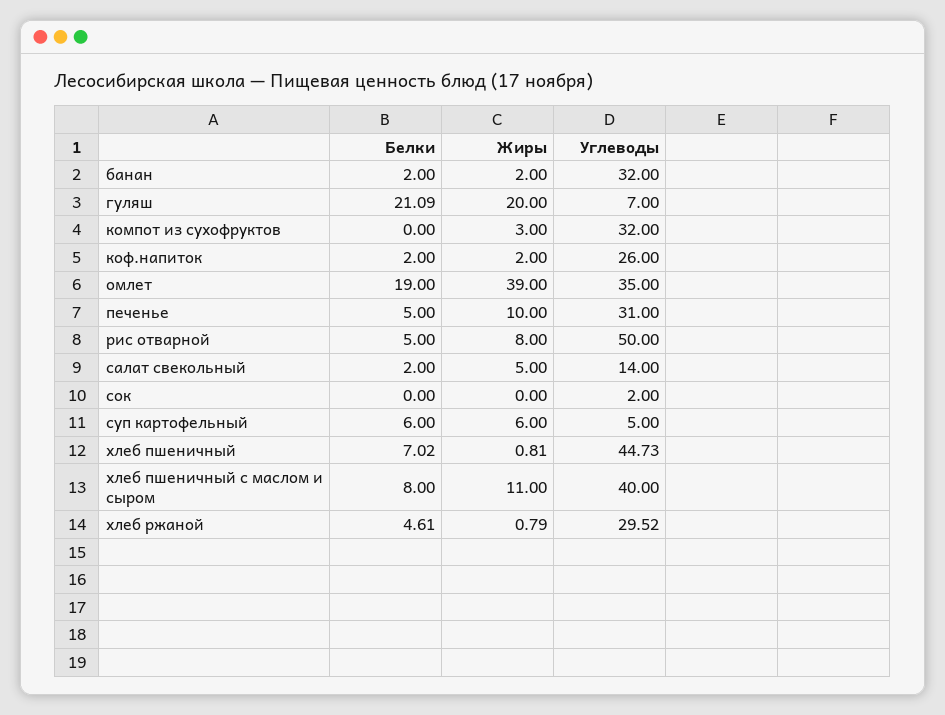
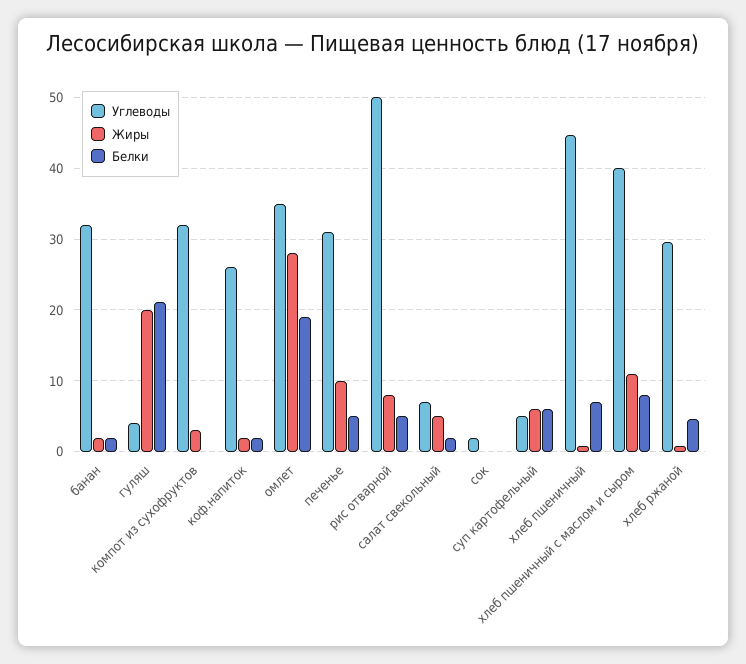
  {
    "Белки": {
      "банан": 2,
      "гуляш": 21.09,
      "компот из сухофруктов": 0,
      "коф.напиток": 2,
      "омлет": 19,
      "печенье": 5,
      "рис отварной": 5,
      "салат свекольный": 2,
      "сок": 0,
      "суп картофельный": 6,
      "хлеб пшеничный": 7.02,
      "хлеб пшеничный с маслом и сыром": 8,
      "хлеб ржаной": 4.61
    },
    "Жиры": {
      "банан": 2,
      "гуляш": 20,
      "компот из сухофруктов": 3,
      "коф.напиток": 2,
-     "омлет": 39,
+     "омлет": 28,
      "печенье": 10,
      "рис отварной": 8,
      "салат свекольный": 5,
      "сок": 0,
      "суп картофельный": 6,
      "хлеб пшеничный": 0.81,
      "хлеб пшеничный с маслом и сыром": 11,
      "хлеб ржаной": 0.79
    },
    "Углеводы": {
      "банан": 32,
-     "гуляш": 7,
+     "гуляш": 4,
      "компот из сухофруктов": 32,
      "коф.напиток": 26,
      "омлет": 35,
      "печенье": 31,
      "рис отварной": 50,
-     "салат свекольный": 14,
+     "салат свекольный": 7,
      "сок": 2,
      "суп картофельный": 5,
      "хлеб пшеничный": 44.73,
      "хлеб пшеничный с маслом и сыром": 40,
      "хлеб ржаной": 29.52
    }
  }

